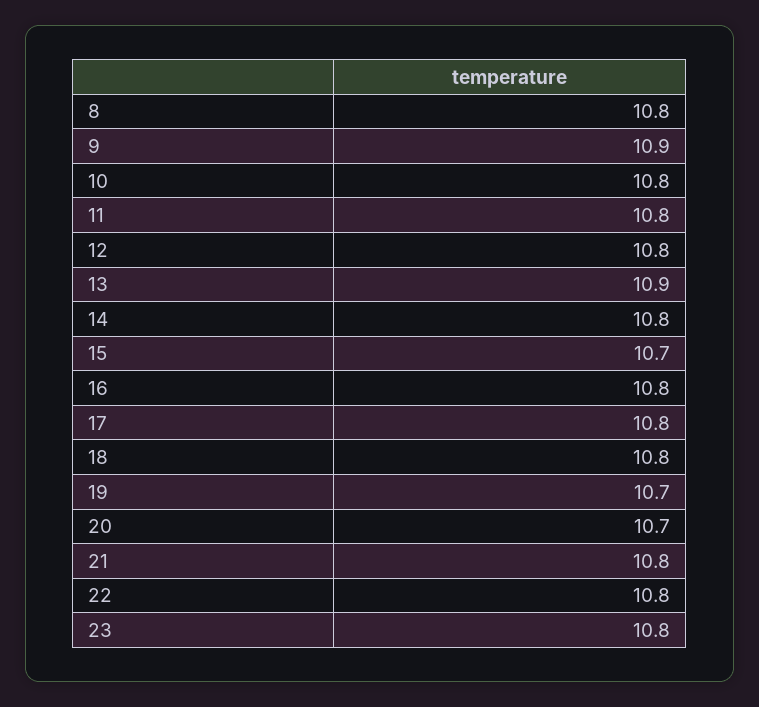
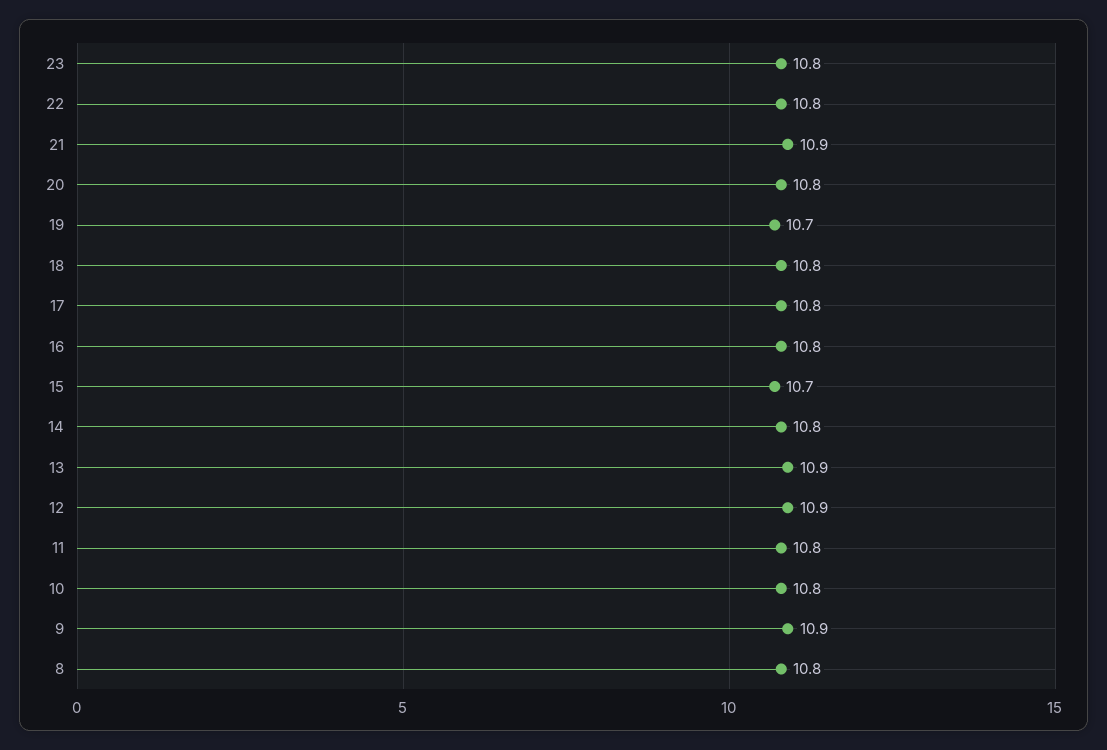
  {
    "8": 10.8,
    "9": 10.9,
    "10": 10.8,
    "11": 10.8,
-   "12": 10.8,
+   "12": 10.9,
    "13": 10.9,
    "14": 10.8,
    "15": 10.7,
    "16": 10.8,
    "17": 10.8,
    "18": 10.8,
    "19": 10.7,
-   "20": 10.7,
+   "20": 10.8,
-   "21": 10.8,
+   "21": 10.9,
    "22": 10.8,
    "23": 10.8
  }

